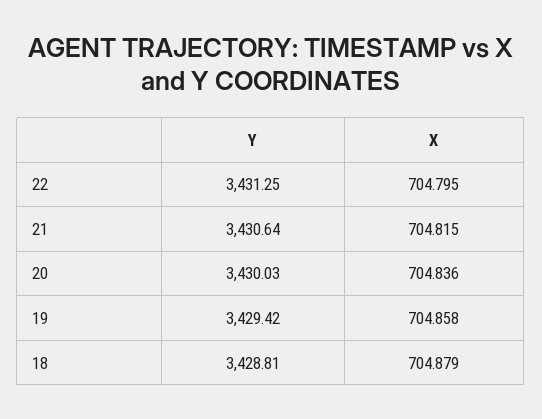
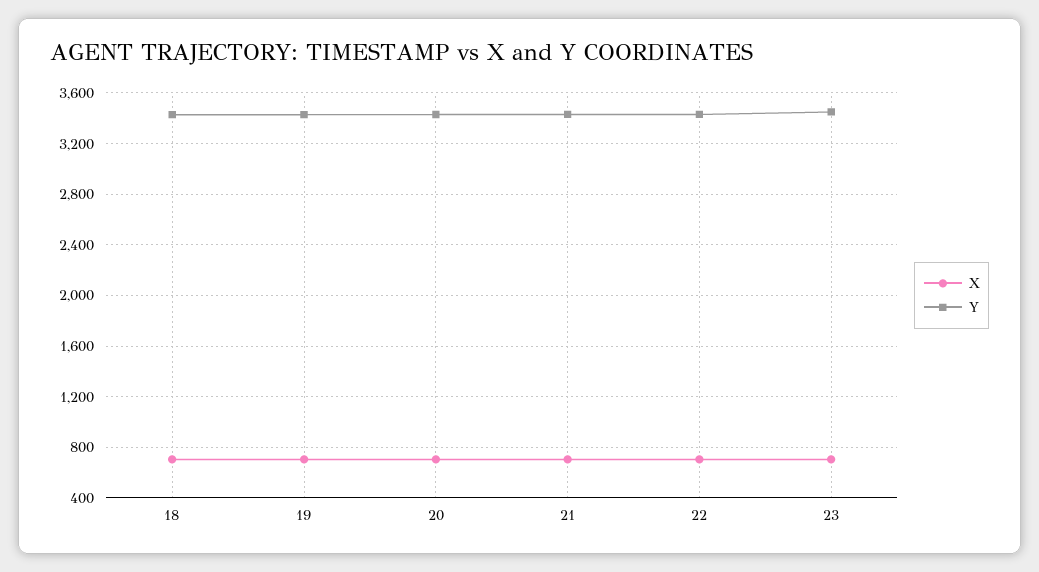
  {
    "Y": {
      "22": 3431.25,
      "21": 3430.64,
      "20": 3430.03,
      "19": 3429.42,
-     "18": 3428.81
+     "18": 3428.81,
+     "23": 3450
    },
    "X": {
      "22": 704.795,
      "21": 704.815,
      "20": 704.836,
      "19": 704.858,
-     "18": 704.879
+     "18": 704.879,
+     "23": 700
    }
  }

